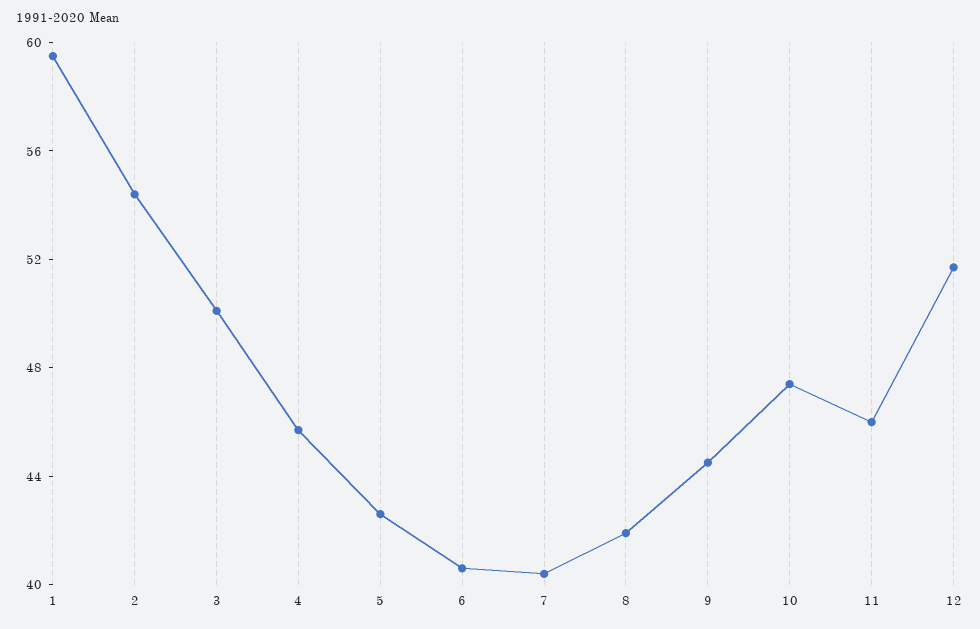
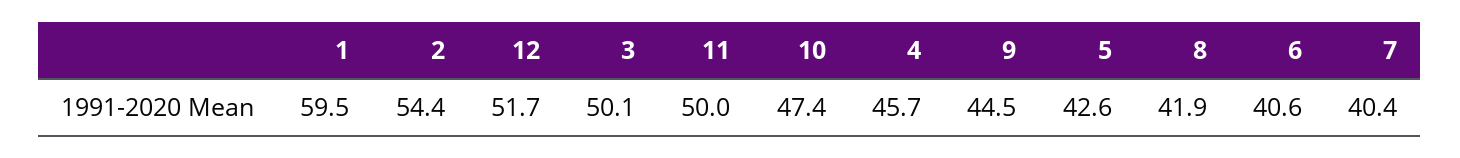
  {
    "1": 59.5,
    "2": 54.4,
    "3": 50.1,
    "4": 45.7,
    "5": 42.6,
    "6": 40.6,
    "7": 40.4,
    "8": 41.9,
    "9": 44.5,
    "10": 47.4,
-   "11": 46,
+   "11": 50,
    "12": 51.7
  }

